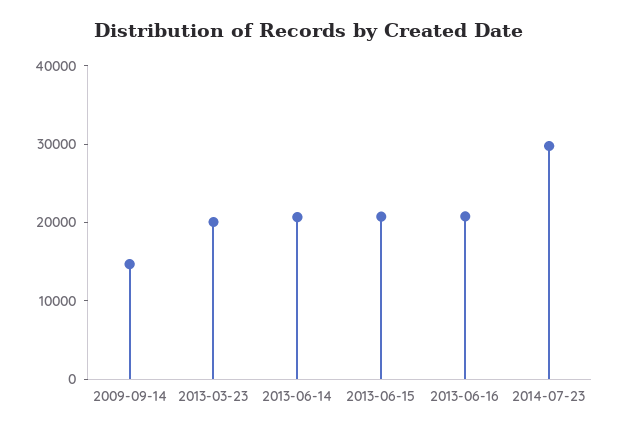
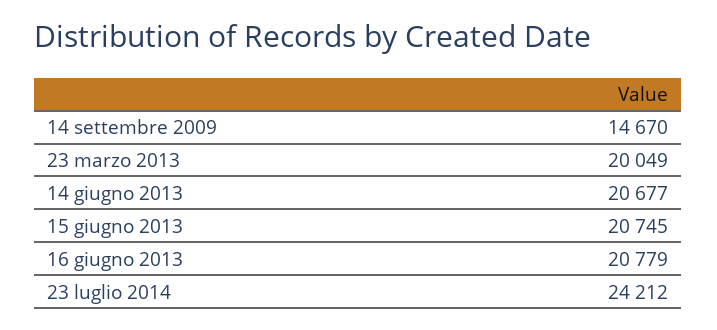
  {
    "2009-09-14": 14670,
    "2013-03-23": 20049,
    "2013-06-14": 20677,
    "2013-06-15": 20745,
    "2013-06-16": 20779,
-   "2014-07-23": 30000
+   "2014-07-23": 24212
  }

